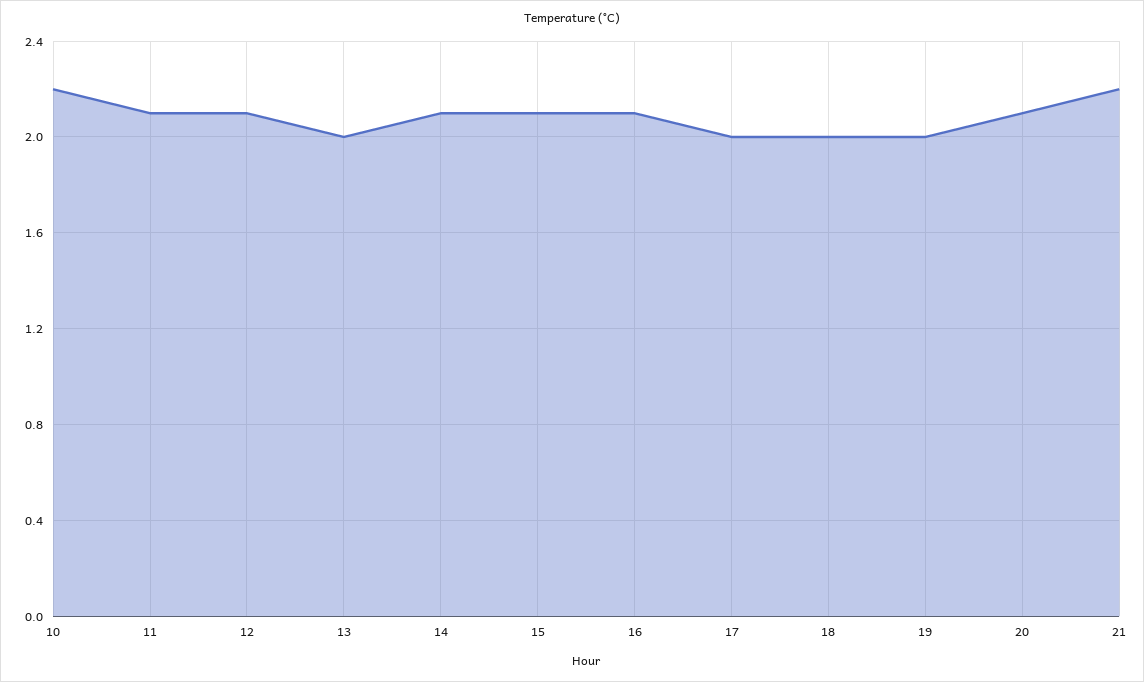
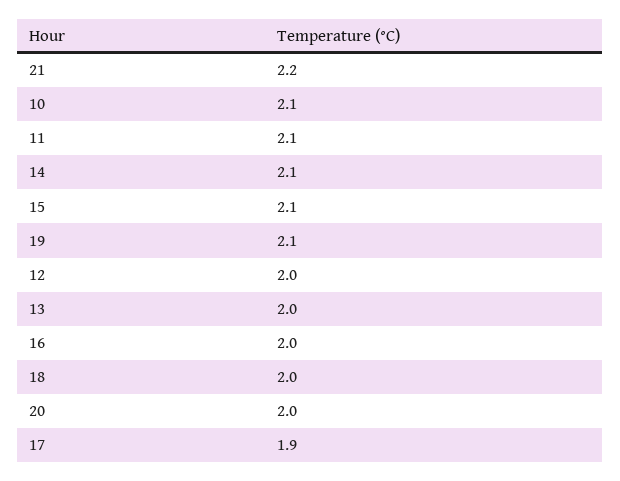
  {
-   "10": 2.2,
+   "10": 2.1,
    "11": 2.1,
-   "12": 2.1,
+   "12": 2,
    "13": 2,
    "14": 2.1,
    "15": 2.1,
-   "16": 2.1,
+   "16": 2,
-   "17": 2,
+   "17": 1.9,
    "18": 2,
-   "19": 2,
+   "19": 2.1,
-   "20": 2.1,
+   "20": 2,
    "21": 2.2
  }

